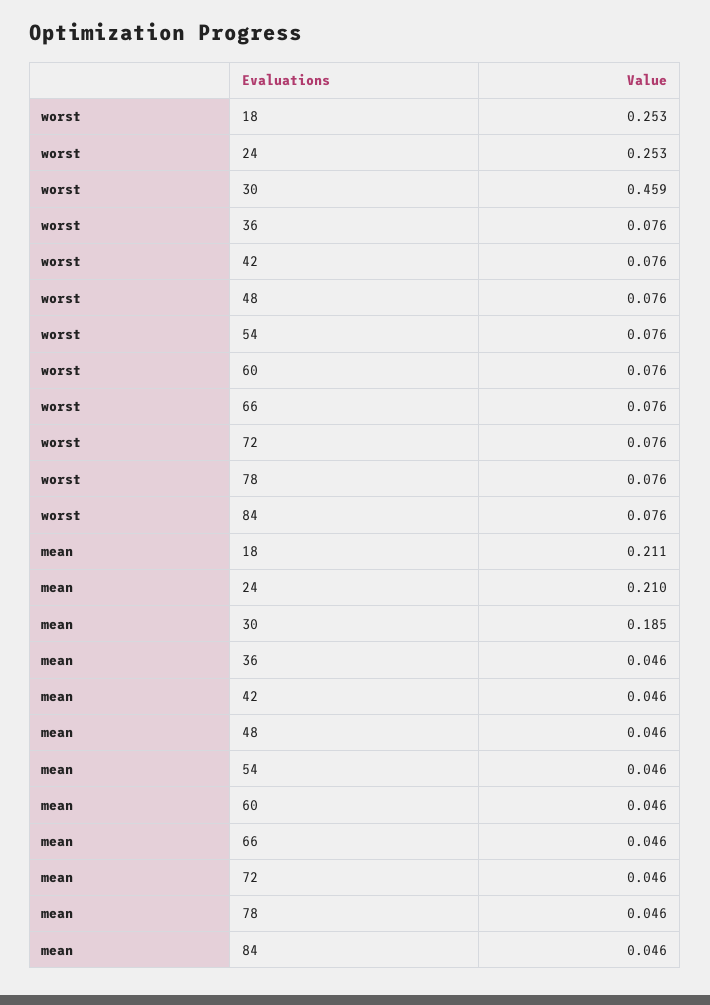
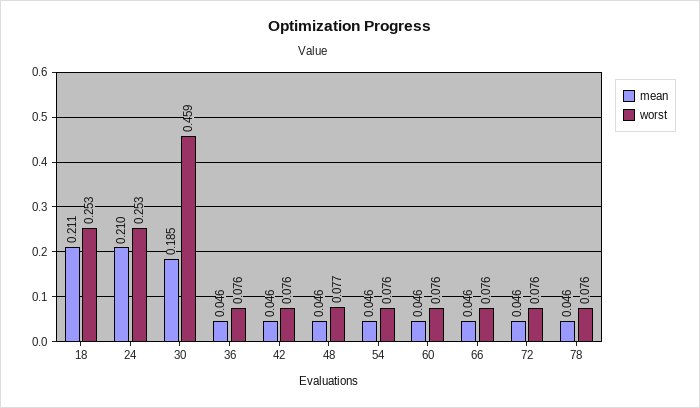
  {
    "worst": {
      "18": 0.253,
      "24": 0.253,
      "30": 0.459,
      "36": 0.076,
      "42": 0.076,
-     "48": 0.076,
+     "48": 0.077,
      "54": 0.076,
      "60": 0.076,
      "66": 0.076,
      "72": 0.076,
-     "78": 0.076,
+     "78": 0.076
-     "84": 0.076
    },
    "mean": {
      "18": 0.211,
      "24": 0.21,
      "30": 0.185,
      "36": 0.046,
      "42": 0.046,
      "48": 0.046,
      "54": 0.046,
      "60": 0.046,
      "66": 0.046,
      "72": 0.046,
-     "78": 0.046,
+     "78": 0.046
-     "84": 0.046
    }
  }

